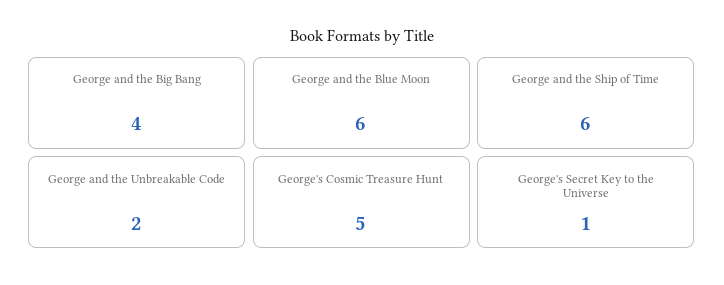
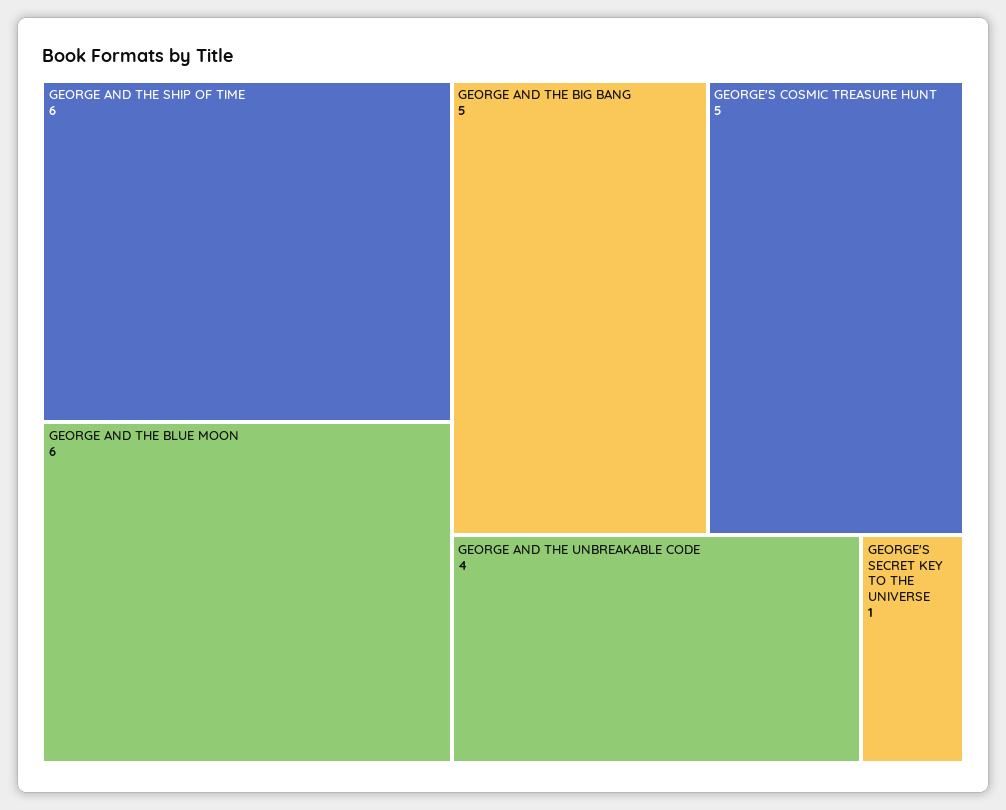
  {
-   "George and the Big Bang": 4,
+   "George and the Big Bang": 5,
    "George and the Blue Moon": 6,
    "George and the Ship of Time": 6,
-   "George and the Unbreakable Code": 2,
+   "George and the Unbreakable Code": 4,
    "George's Cosmic Treasure Hunt": 5,
    "George's Secret Key to the Universe": 1
  }

